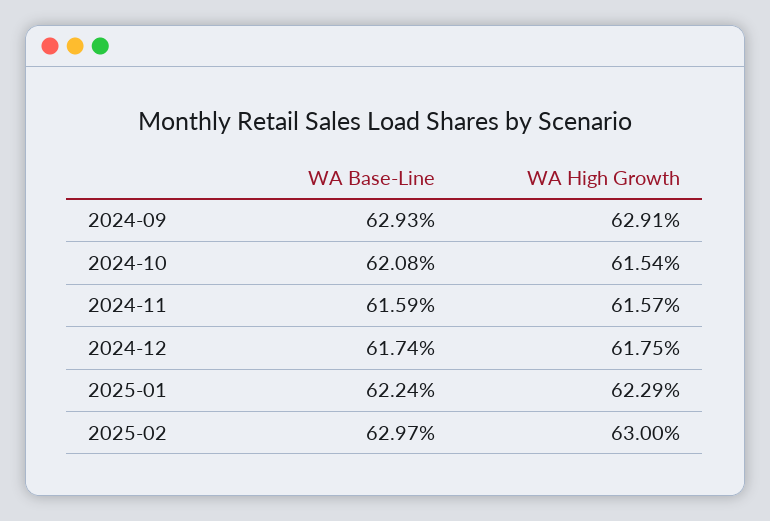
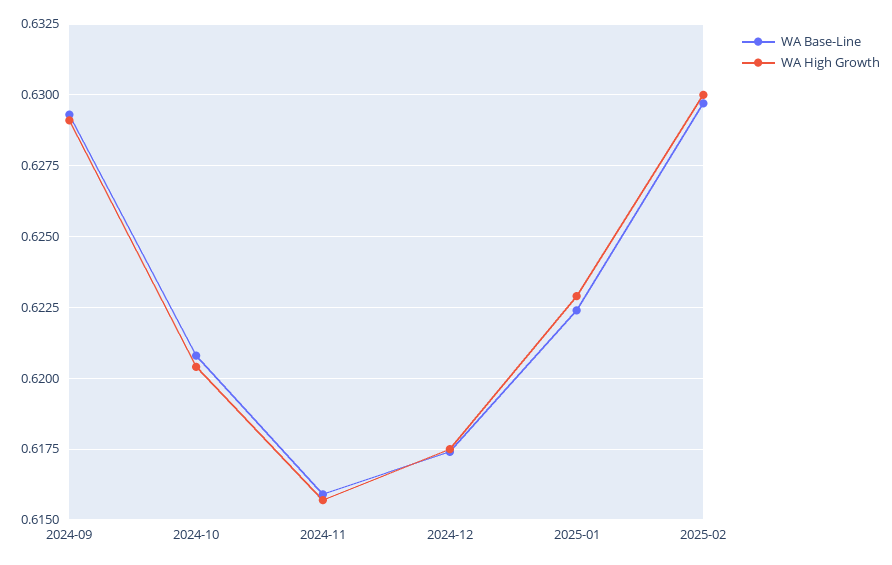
  {
    "WA Base-Line": {
      "2024-09": 0.6293,
      "2024-10": 0.6208,
      "2024-11": 0.6159,
      "2024-12": 0.6174,
      "2025-01": 0.6224,
      "2025-02": 0.6297
    },
    "WA High Growth": {
      "2024-09": 0.6291,
-     "2024-10": 0.6154,
+     "2024-10": 0.6205,
      "2024-11": 0.6157,
      "2024-12": 0.6175,
      "2025-01": 0.6229,
      "2025-02": 0.63
    }
  }

